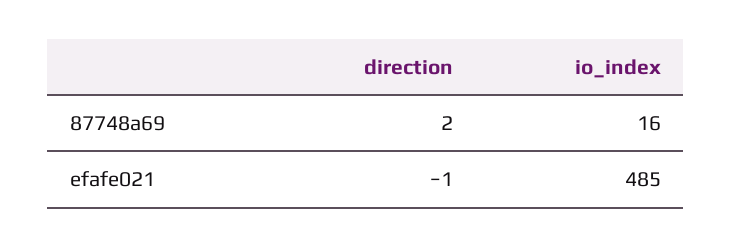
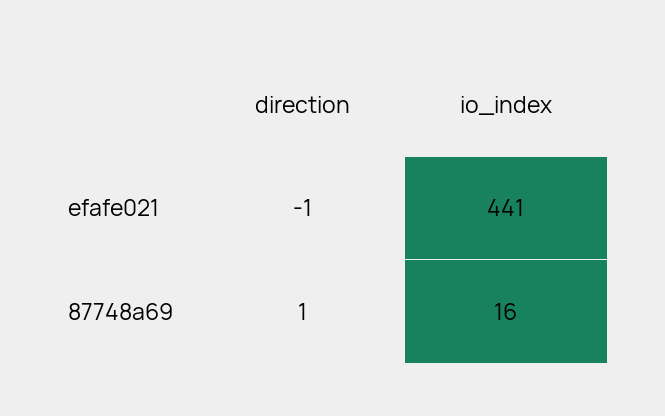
  {
    "direction": {
-     "87748a69": 2,
+     "87748a69": 1,
      "efafe021": -1
    },
    "io_index": {
      "87748a69": 16,
-     "efafe021": 485
+     "efafe021": 441
    }
  }

